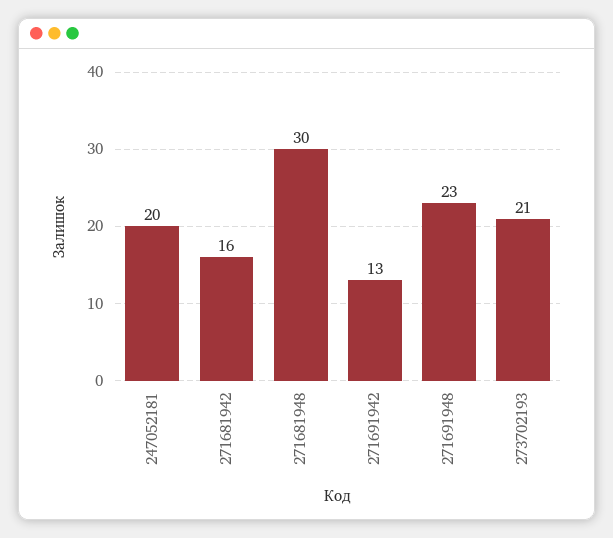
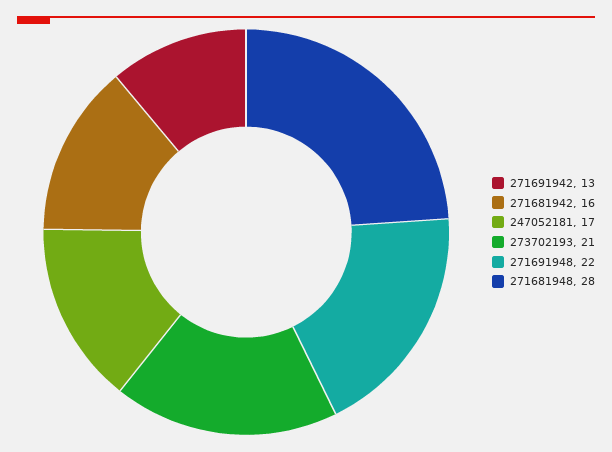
  {
-   "247052181": 20,
+   "247052181": 17,
    "271681942": 16,
-   "271681948": 30,
+   "271681948": 28,
    "271691942": 13,
-   "271691948": 23,
+   "271691948": 22,
    "273702193": 21
  }

